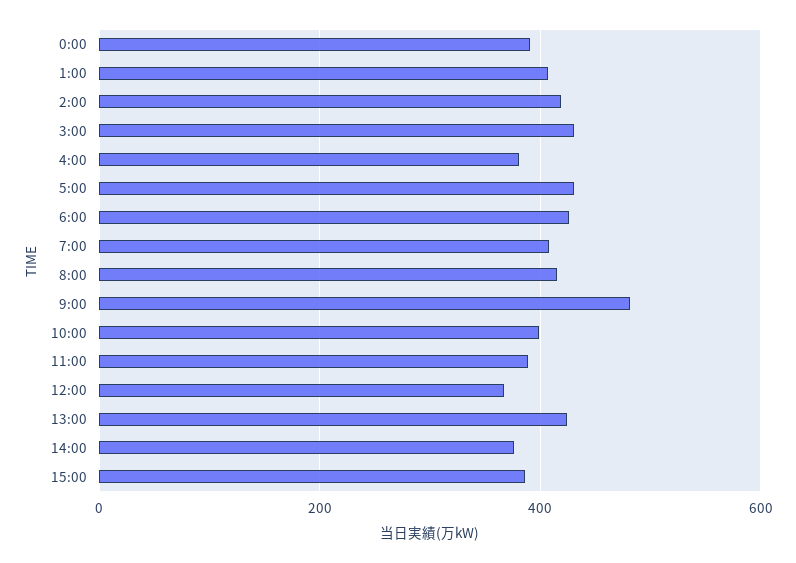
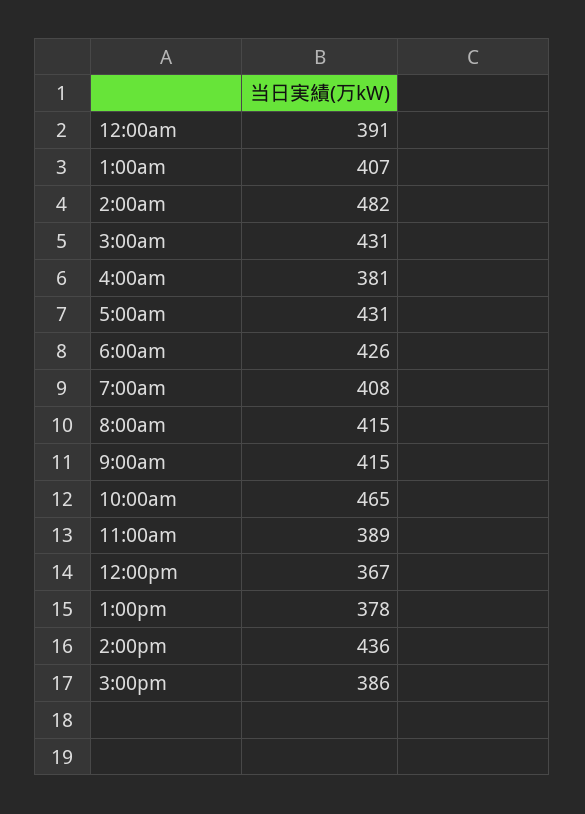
  {
    "0:00": 391,
    "1:00": 407,
-   "2:00": 420,
+   "2:00": 482,
    "3:00": 431,
    "4:00": 381,
    "5:00": 431,
    "6:00": 426,
    "7:00": 408,
    "8:00": 415,
-   "9:00": 480,
+   "9:00": 415,
-   "10:00": 400,
+   "10:00": 465,
    "11:00": 389,
    "12:00": 367,
-   "13:00": 420,
+   "13:00": 378,
-   "14:00": 380,
+   "14:00": 436,
    "15:00": 386
  }

